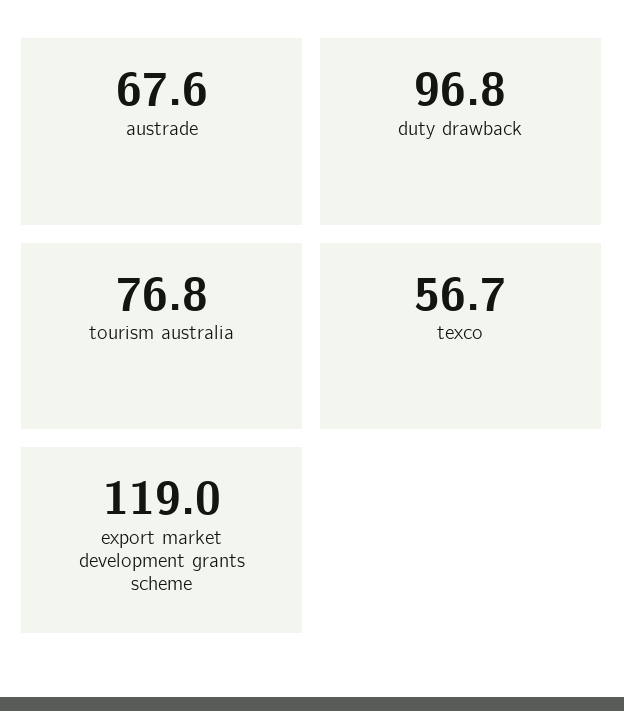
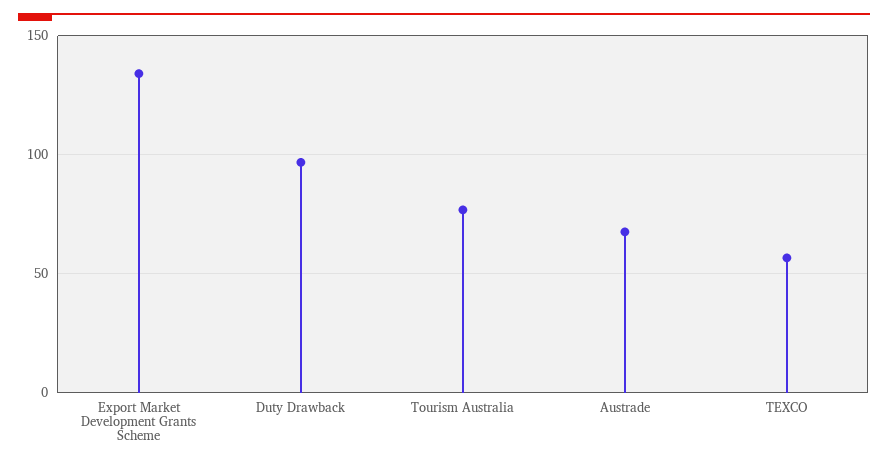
  {
    "austrade": 67.6,
    "duty drawback": 96.8,
    "tourism australia": 76.8,
    "texco": 56.7,
-   "export market development grants scheme": 119
+   "export market development grants scheme": 135
  }

